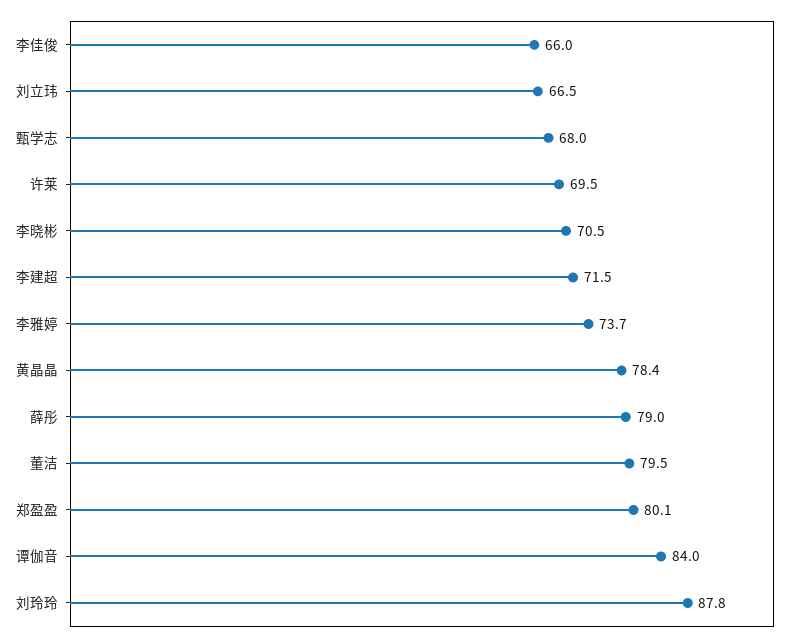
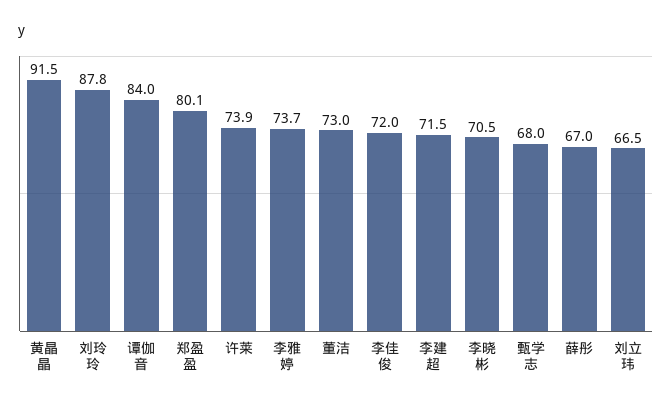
  {
-   "李佳俊": 66,
+   "李佳俊": 72,
    "刘立玮": 66.5,
    "甄学志": 68,
-   "许莱": 69.5,
+   "许莱": 73.9,
    "李晓彬": 70.5,
    "李建超": 71.5,
    "李雅婷": 73.7,
-   "黄晶晶": 78.4,
+   "黄晶晶": 91.5,
-   "薛彤": 79,
+   "薛彤": 67,
-   "董洁": 79.5,
+   "董洁": 73,
    "郑盈盈": 80.1,
    "谭伽音": 84,
    "刘玲玲": 87.8
  }

